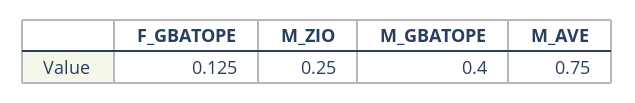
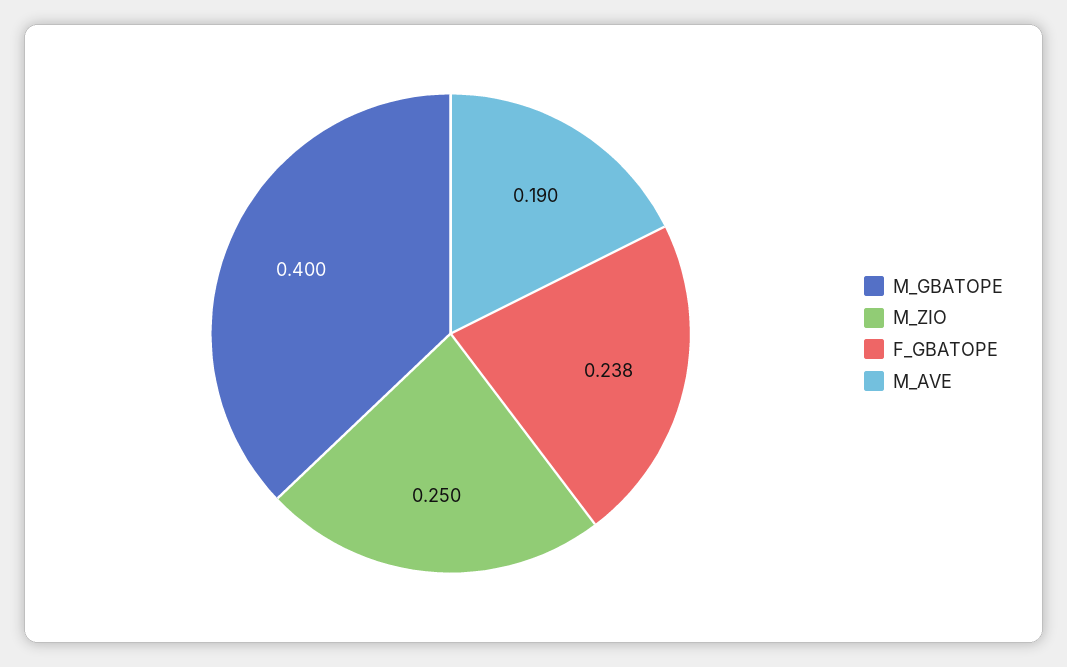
  {
-   "F_GBATOPE": 0.125,
+   "F_GBATOPE": 0.238,
    "M_ZIO": 0.25,
    "M_GBATOPE": 0.4,
-   "M_AVE": 0.75
+   "M_AVE": 0.19
  }

